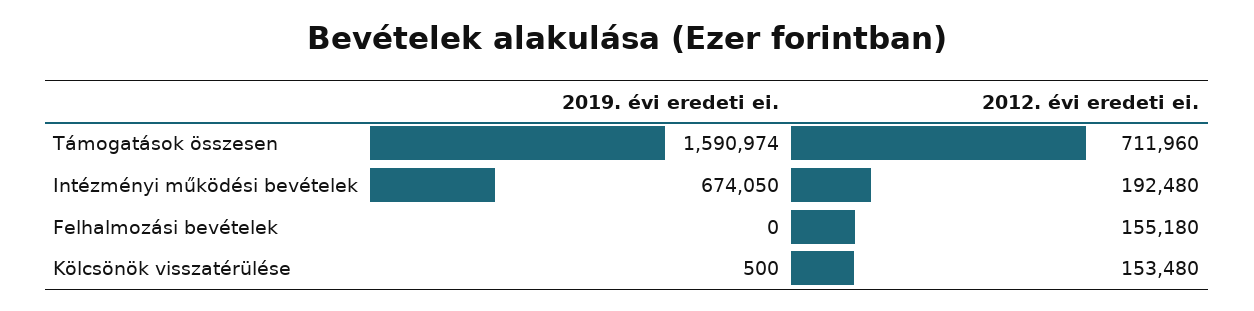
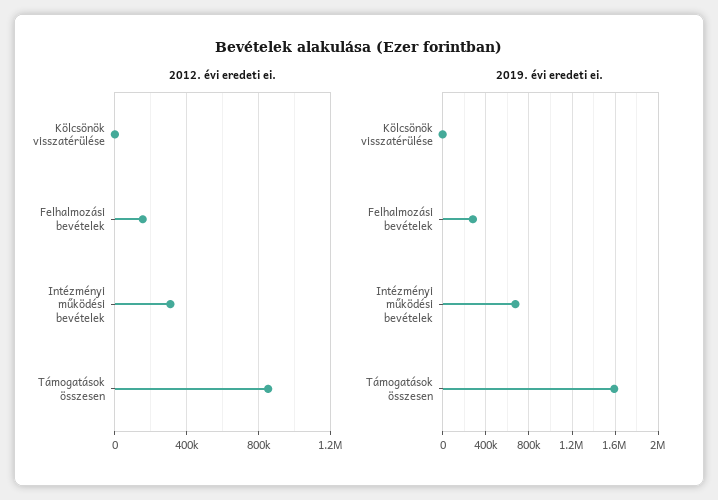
  {
    "2019. évi eredeti ei.": {
      "Támogatások összesen": 1590974,
      "Intézményi működési bevételek": 674050,
-     "Felhalmozási bevételek": 0,
+     "Felhalmozási bevételek": 300000,
      "Kölcsönök visszatérülése": 500
    },
    "2012. évi eredeti ei.": {
-     "Támogatások összesen": 711960,
+     "Támogatások összesen": 850000,
-     "Intézményi működési bevételek": 192480,
+     "Intézményi működési bevételek": 300000,
      "Felhalmozási bevételek": 155180,
-     "Kölcsönök visszatérülése": 153480
+     "Kölcsönök visszatérülése": 0
    }
  }

